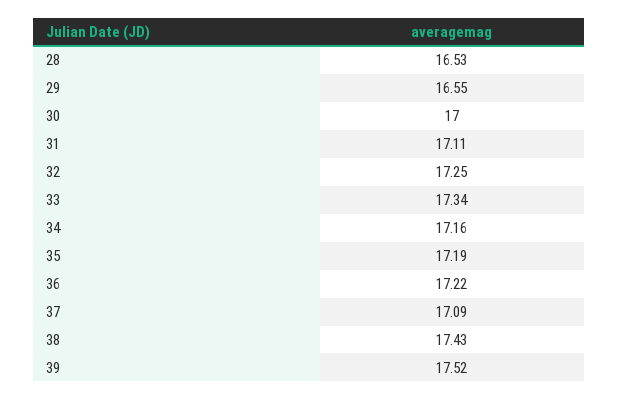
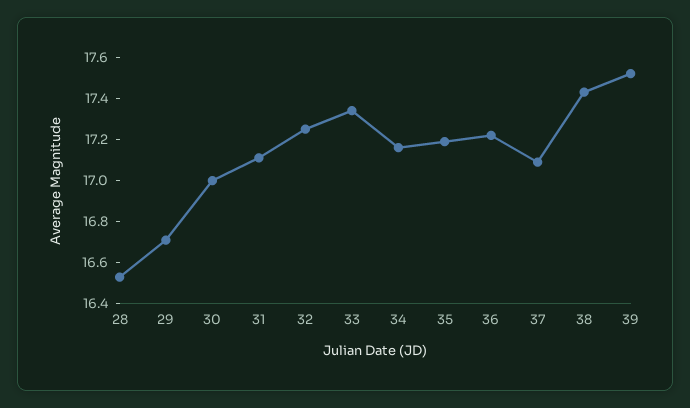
  {
    "28": 16.53,
-   "29": 16.55,
+   "29": 16.7,
    "30": 17,
    "31": 17.11,
    "32": 17.25,
    "33": 17.34,
    "34": 17.16,
    "35": 17.19,
    "36": 17.22,
    "37": 17.09,
    "38": 17.43,
    "39": 17.52
  }

